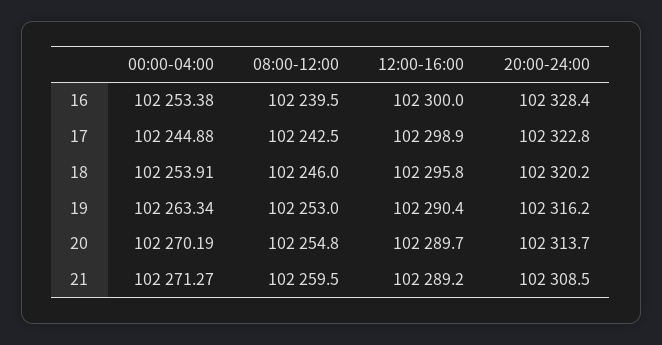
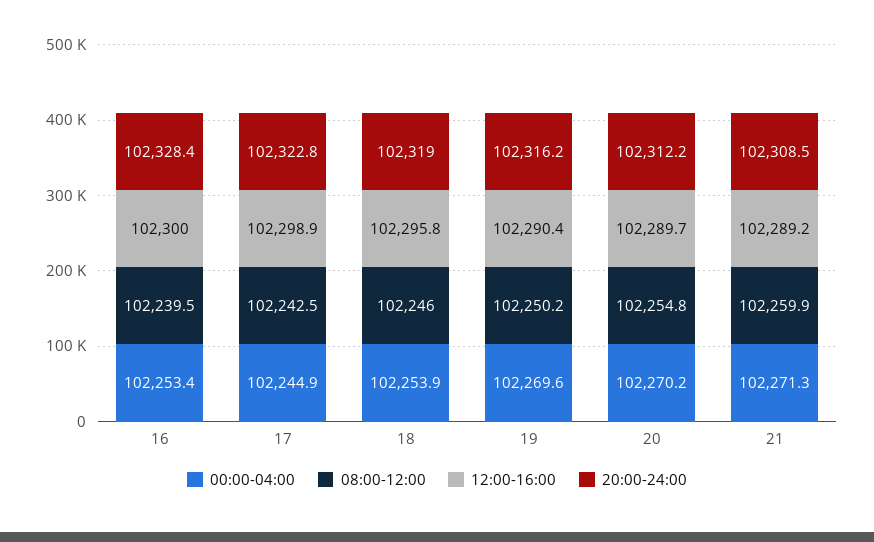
  {
    "00:00-04:00": {
      "16": 102253.38,
      "17": 102244.88,
      "18": 102253.91,
-     "19": 102263.34,
+     "19": 102269.6,
      "20": 102270.19,
      "21": 102271.27
    },
    "08:00-12:00": {
      "16": 102239.5,
      "17": 102242.5,
      "18": 102246,
-     "19": 102253,
+     "19": 102250.2,
      "20": 102254.8,
-     "21": 102259.5
+     "21": 102259.9
    },
    "12:00-16:00": {
      "16": 102300,
      "17": 102298.9,
      "18": 102295.8,
      "19": 102290.4,
      "20": 102289.7,
      "21": 102289.2
    },
    "20:00-24:00": {
      "16": 102328.4,
      "17": 102322.8,
-     "18": 102320.2,
+     "18": 102319,
      "19": 102316.2,
-     "20": 102313.7,
+     "20": 102312.2,
      "21": 102308.5
    }
  }

